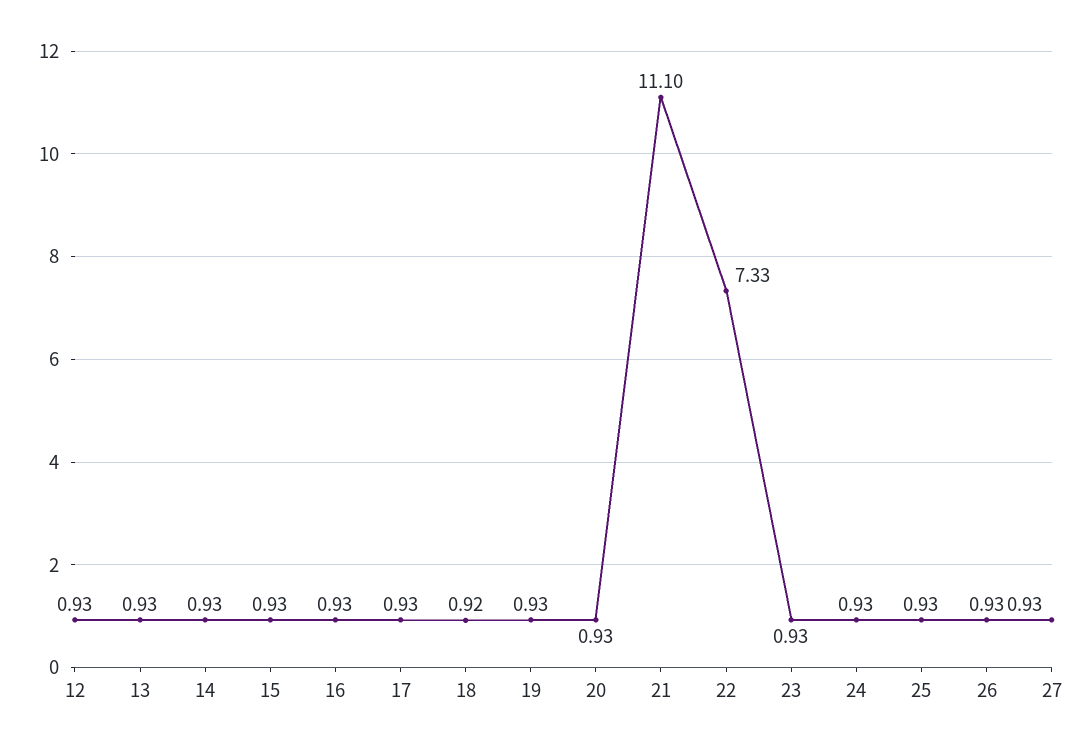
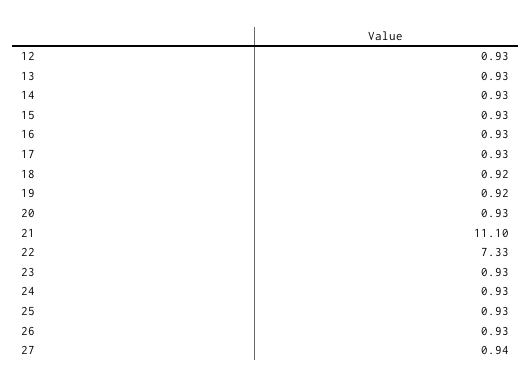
  {
    "12": 0.93,
    "13": 0.93,
    "14": 0.93,
    "15": 0.93,
    "16": 0.93,
    "17": 0.93,
    "18": 0.92,
-   "19": 0.93,
+   "19": 0.92,
    "20": 0.93,
    "21": 11.1,
    "22": 7.33,
    "23": 0.93,
    "24": 0.93,
    "25": 0.93,
    "26": 0.93,
-   "27": 0.93
+   "27": 0.94
  }

